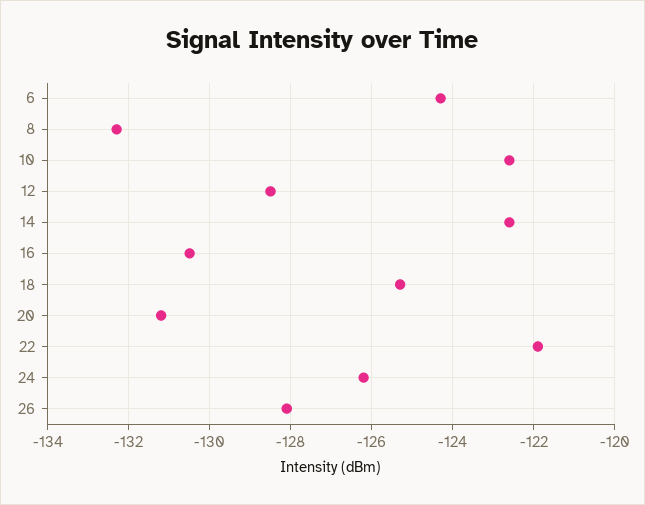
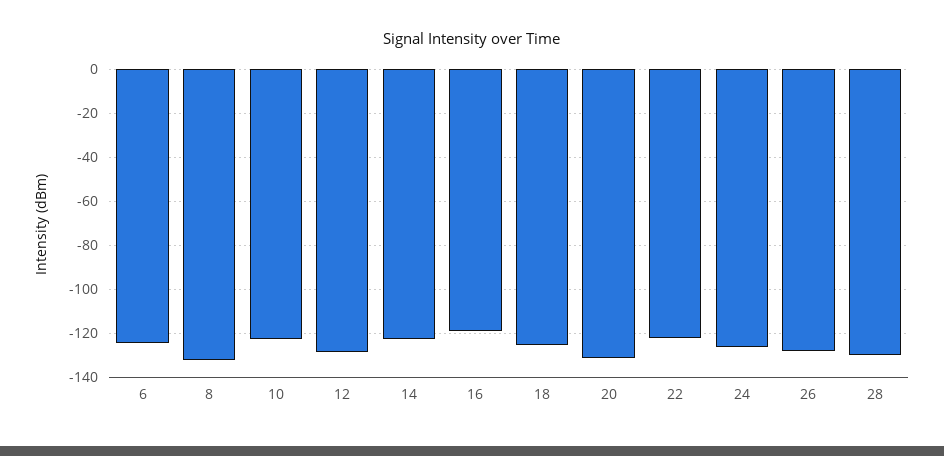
  {
    "6": -124.5,
    "8": -132.5,
    "10": -122.5,
    "12": -128.5,
    "14": -122.5,
-   "16": -130.5,
+   "16": -120,
    "18": -125.5,
    "20": -131,
    "22": -122,
    "24": -126,
-   "26": -128
+   "26": -128,
+   "28": -130
  }

